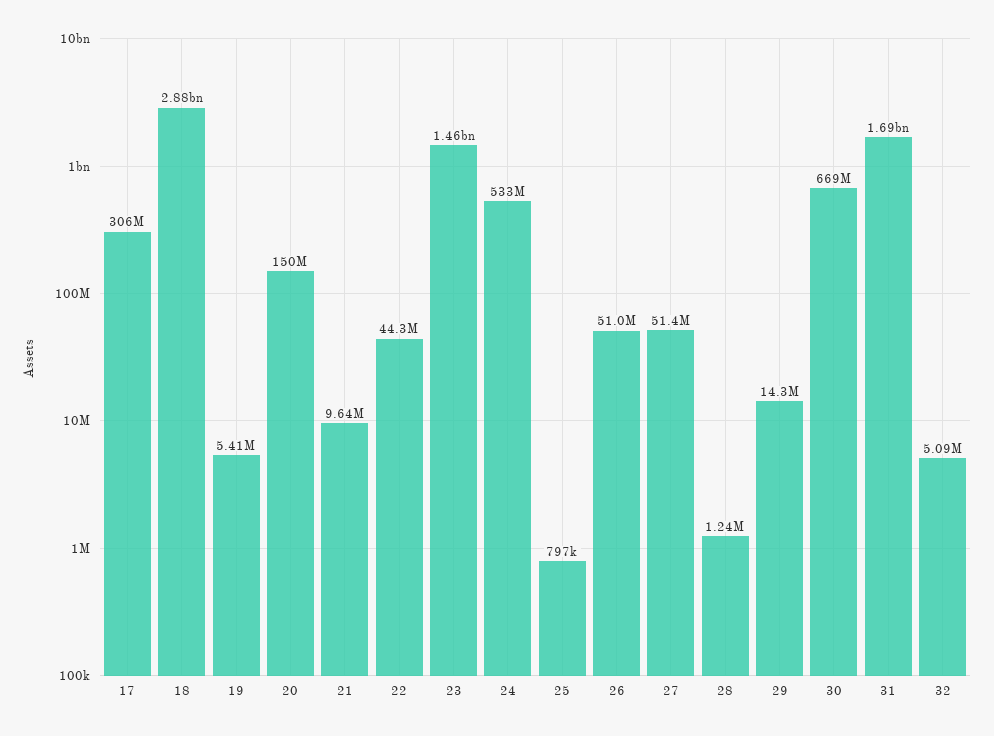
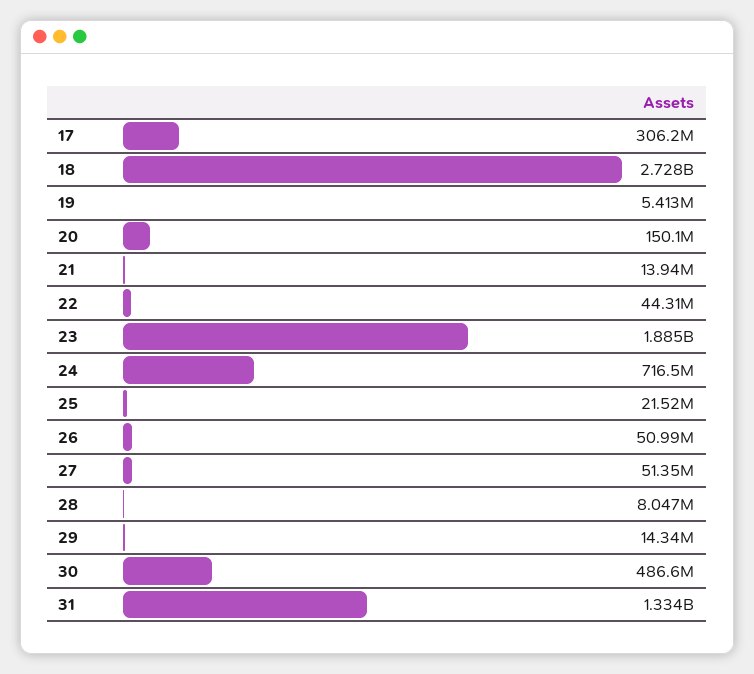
  {
    "17": 306200000,
-   "18": 2880000000,
+   "18": 2728000000,
    "19": 5413000,
    "20": 150100000,
-   "21": 9640000,
+   "21": 13940000,
    "22": 44310000,
-   "23": 1460000000,
+   "23": 1885000000,
-   "24": 533000000,
+   "24": 716500000,
-   "25": 797000,
+   "25": 21520000,
    "26": 50990000,
    "27": 51350000,
-   "28": 1240000,
+   "28": 8047000,
    "29": 14340000,
-   "30": 669000000,
+   "30": 486600000,
-   "31": 1690000000,
+   "31": 1334000000
-   "32": 5090000
  }

